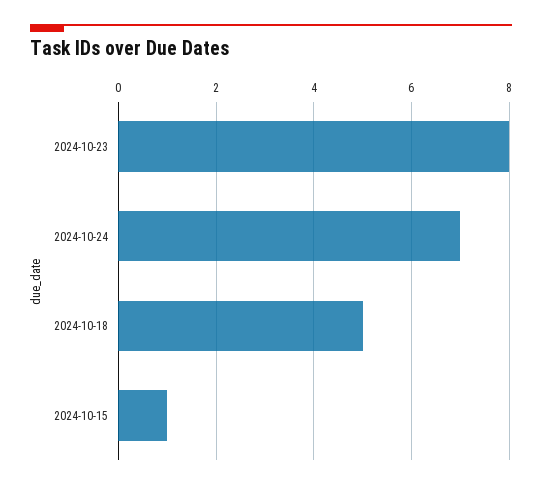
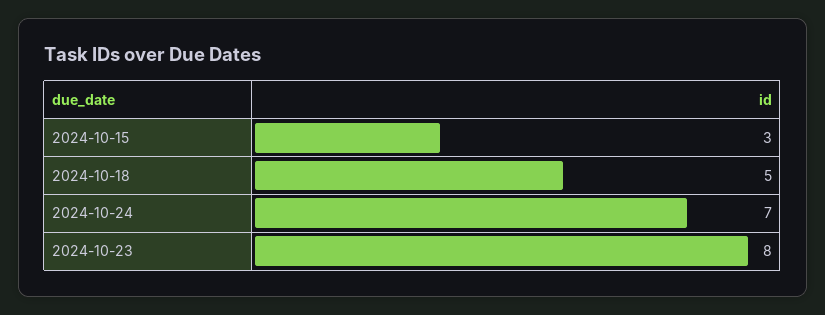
  {
    "2024-10-23": 8,
    "2024-10-24": 7,
    "2024-10-18": 5,
-   "2024-10-15": 1
+   "2024-10-15": 3
  }

